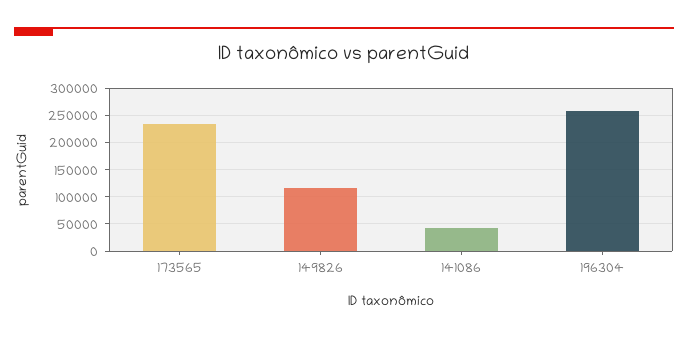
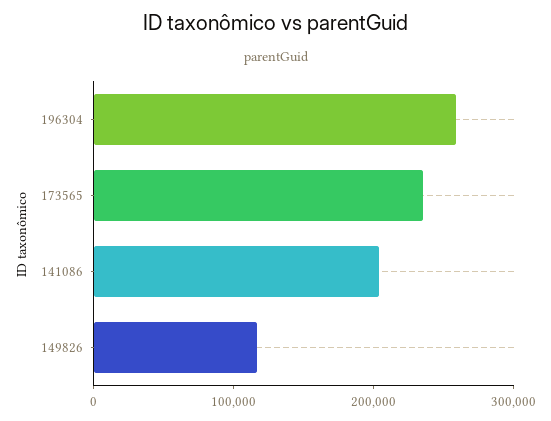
  {
    "173565": 240000,
    "149826": 120000,
-   "141086": 50000,
+   "141086": 200000,
    "196304": 260000
  }

